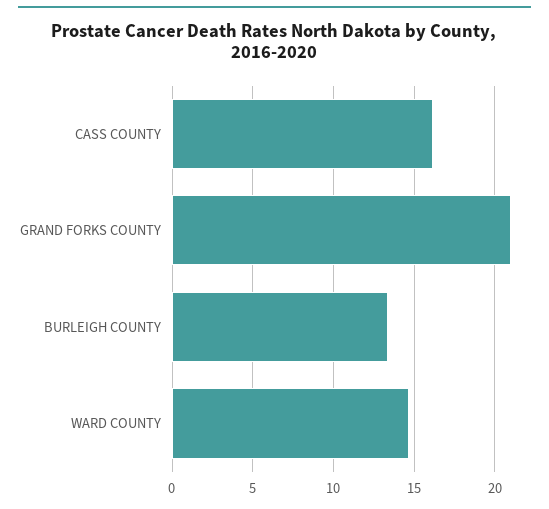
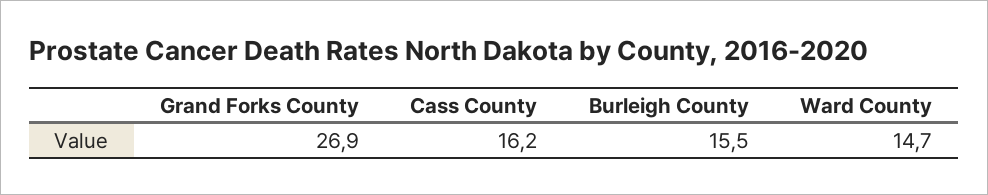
  {
    "CASS COUNTY": 16.2,
-   "GRAND FORKS COUNTY": 21,
+   "GRAND FORKS COUNTY": 26.9,
-   "BURLEIGH COUNTY": 13.5,
+   "BURLEIGH COUNTY": 15.5,
    "WARD COUNTY": 14.7
  }

